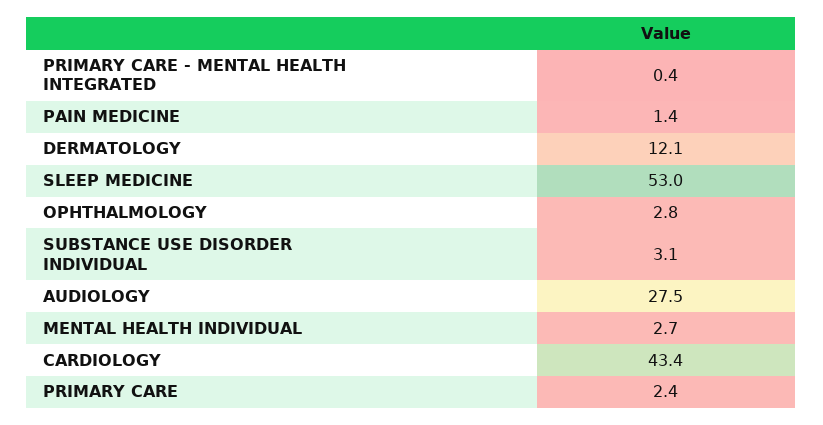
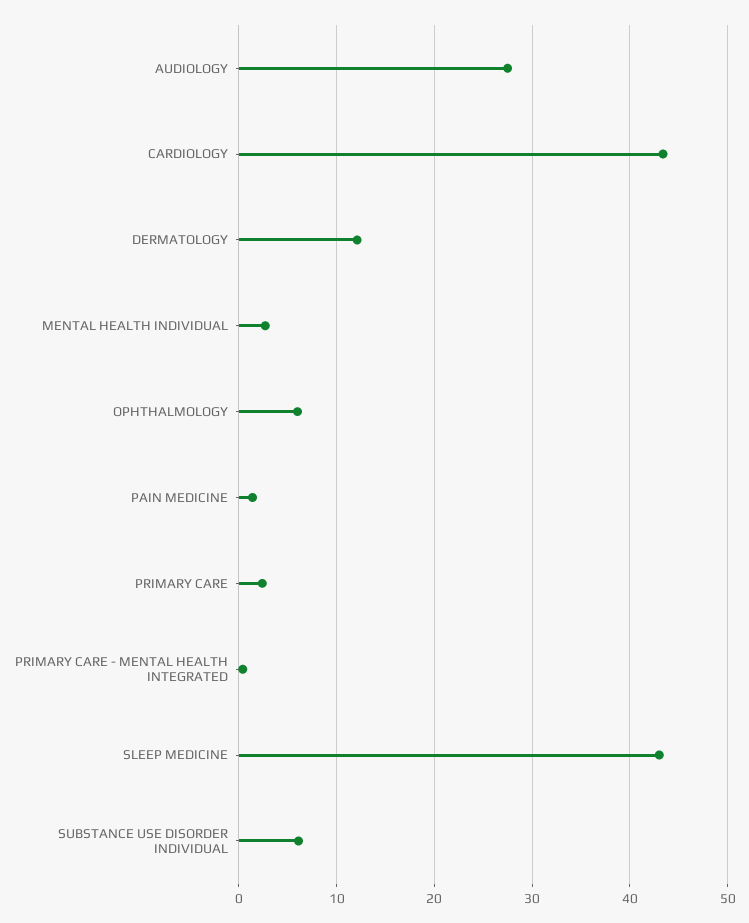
  {
    "PRIMARY CARE - MENTAL HEALTH INTEGRATED": 0.4,
    "PAIN MEDICINE": 1.4,
    "DERMATOLOGY": 12.1,
-   "SLEEP MEDICINE": 53,
+   "SLEEP MEDICINE": 43,
-   "OPHTHALMOLOGY": 2.8,
+   "OPHTHALMOLOGY": 6,
-   "SUBSTANCE USE DISORDER INDIVIDUAL": 3.1,
+   "SUBSTANCE USE DISORDER INDIVIDUAL": 6,
    "AUDIOLOGY": 27.5,
    "MENTAL HEALTH INDIVIDUAL": 2.7,
    "CARDIOLOGY": 43.4,
    "PRIMARY CARE": 2.4
  }

